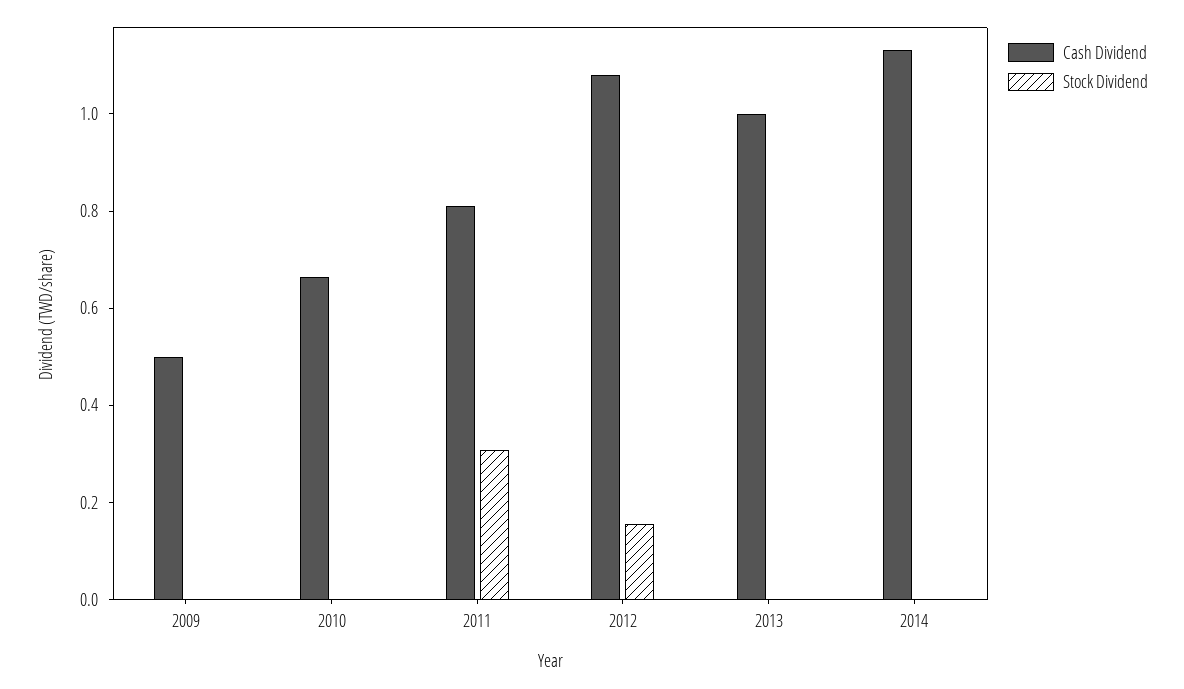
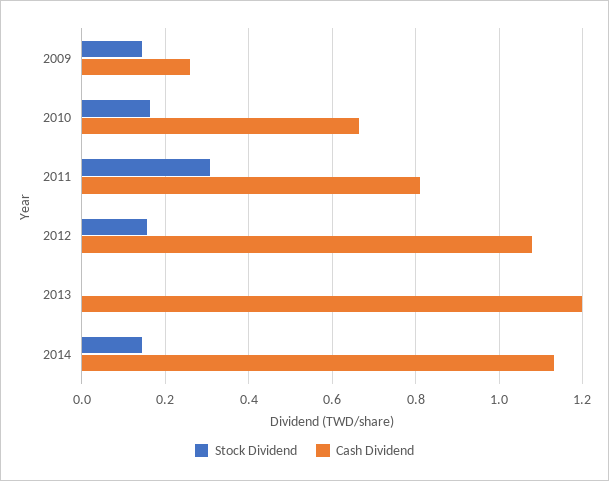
  {
    "Cash Dividend": {
-     "2009": 0.5,
+     "2009": 0.26,
      "2010": 0.66,
      "2011": 0.82,
      "2012": 1.08,
-     "2013": 1,
+     "2013": 1.2,
      "2014": 1.14
    },
    "Stock Dividend": {
-     "2009": 0,
+     "2009": 0.14,
-     "2010": 0,
+     "2010": 0.16,
      "2011": 0.3,
      "2012": 0.16,
      "2013": 0,
-     "2014": 0
+     "2014": 0.14
    }
  }

